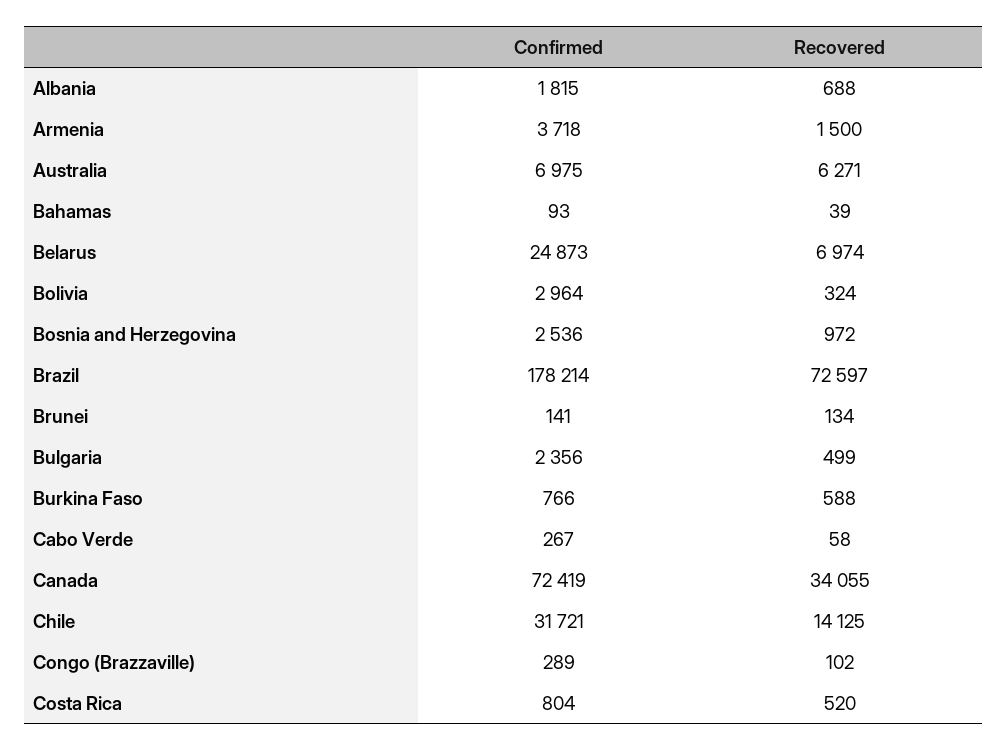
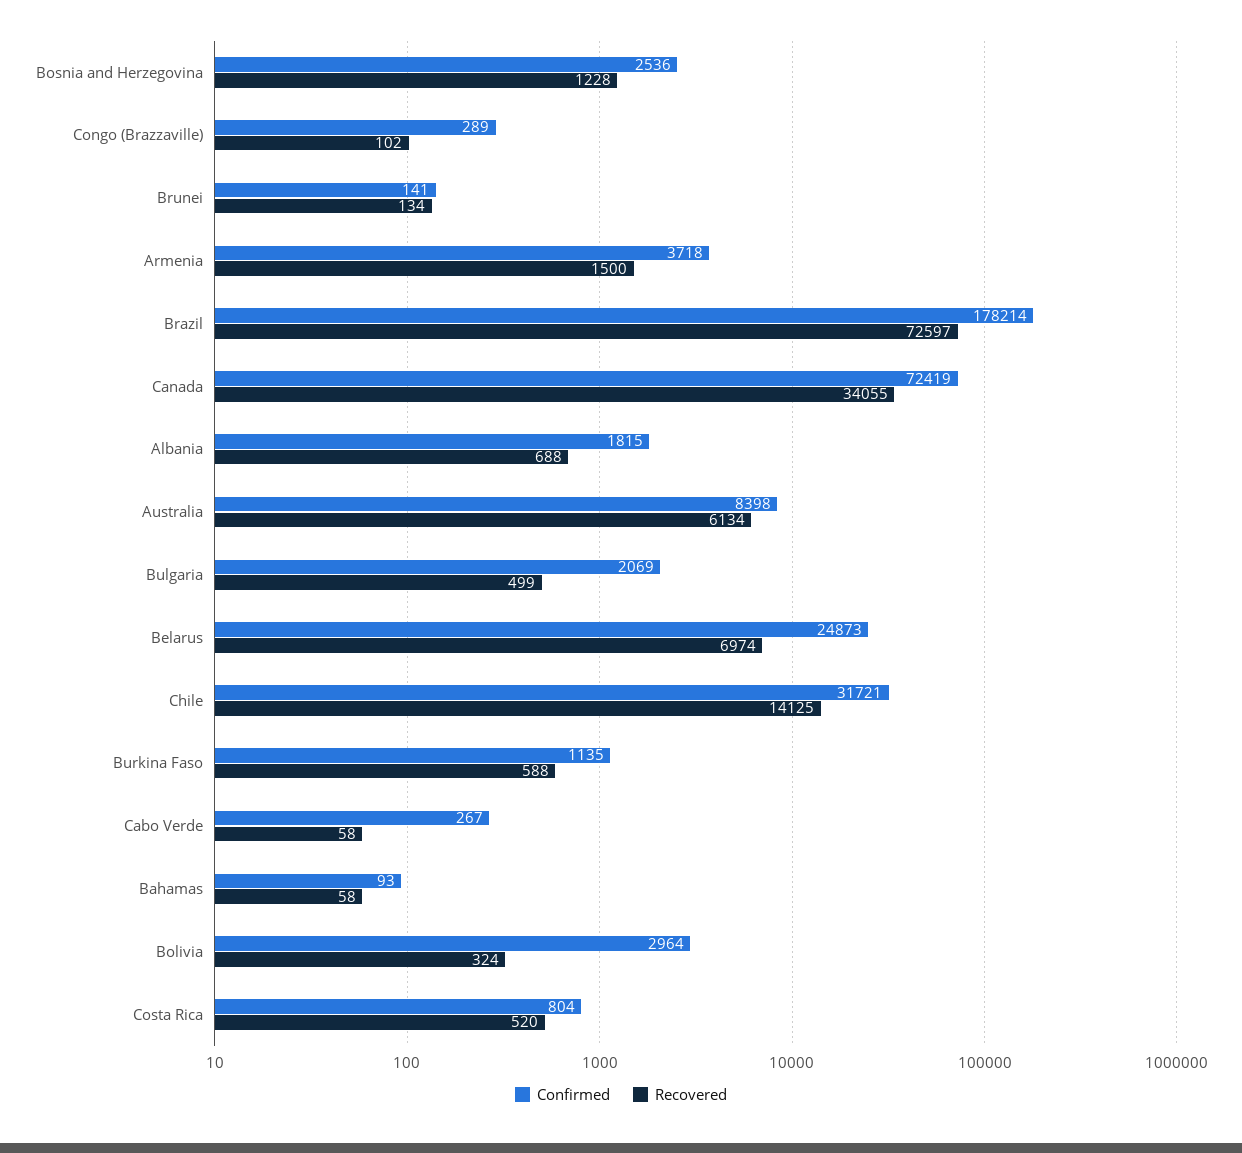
  {
    "Confirmed": {
      "Albania": 1815,
      "Armenia": 3718,
-     "Australia": 6975,
+     "Australia": 8398,
      "Bahamas": 93,
      "Belarus": 24873,
      "Bolivia": 2964,
      "Bosnia and Herzegovina": 2536,
      "Brazil": 178214,
      "Brunei": 141,
-     "Bulgaria": 2356,
+     "Bulgaria": 2069,
-     "Burkina Faso": 766,
+     "Burkina Faso": 1135,
      "Cabo Verde": 267,
      "Canada": 72419,
      "Chile": 31721,
      "Congo (Brazzaville)": 289,
      "Costa Rica": 804
    },
    "Recovered": {
      "Albania": 688,
      "Armenia": 1500,
-     "Australia": 6271,
+     "Australia": 6134,
-     "Bahamas": 39,
+     "Bahamas": 58,
      "Belarus": 6974,
      "Bolivia": 324,
-     "Bosnia and Herzegovina": 972,
+     "Bosnia and Herzegovina": 1228,
      "Brazil": 72597,
      "Brunei": 134,
      "Bulgaria": 499,
      "Burkina Faso": 588,
      "Cabo Verde": 58,
      "Canada": 34055,
      "Chile": 14125,
      "Congo (Brazzaville)": 102,
      "Costa Rica": 520
    }
  }

